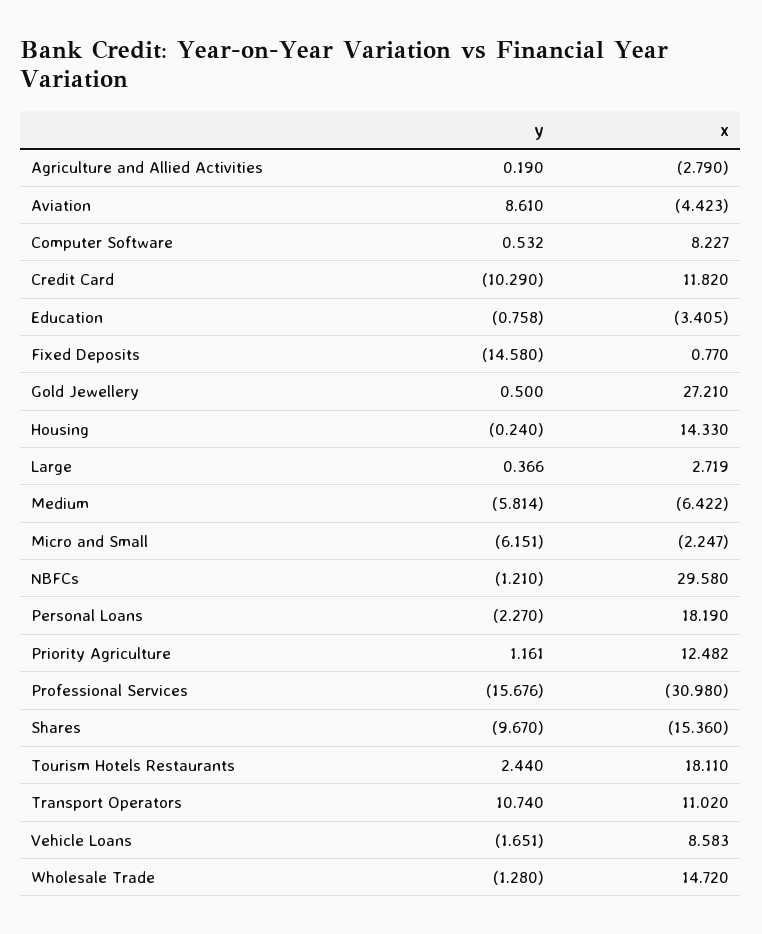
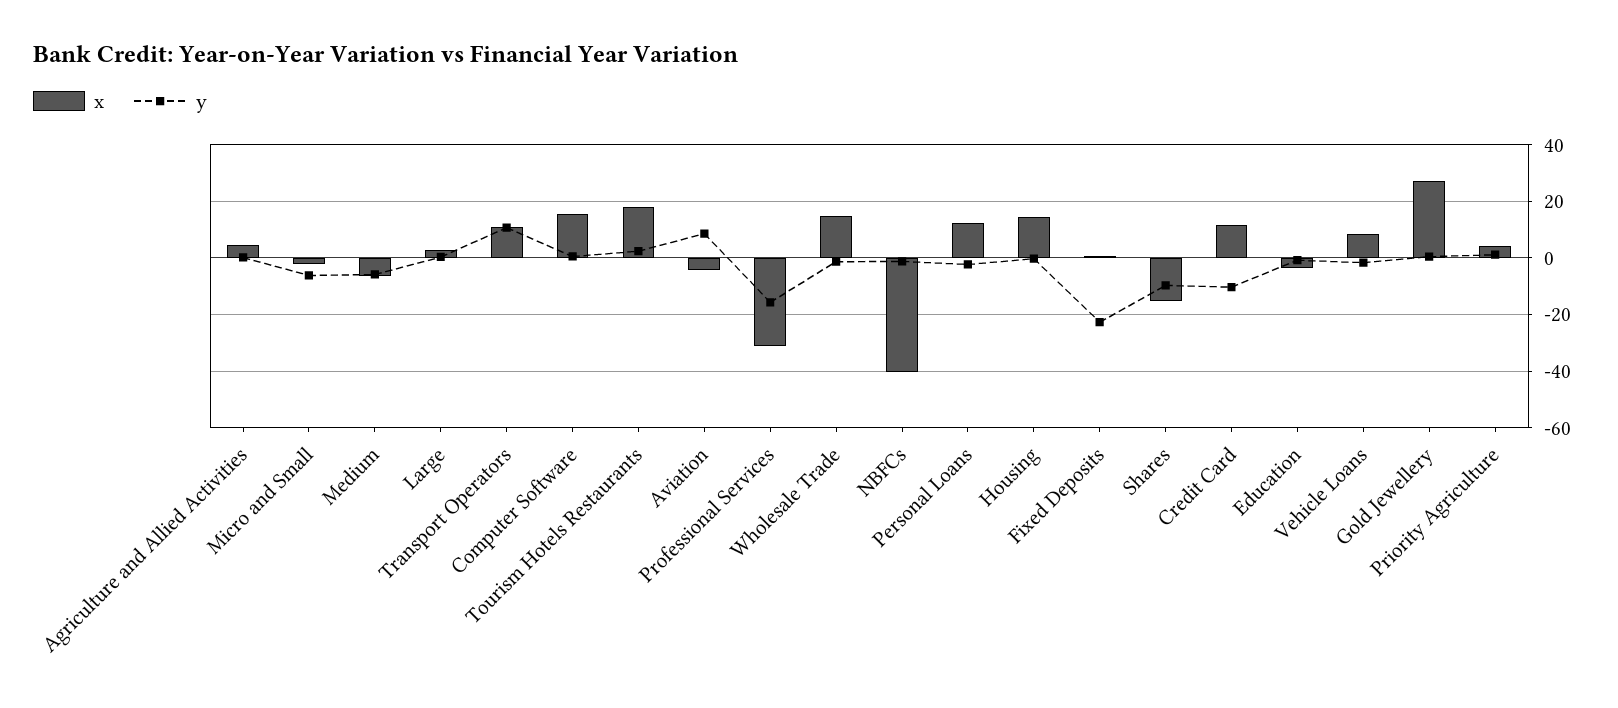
  {
    "y": {
      "Agriculture and Allied Activities": 0.19,
      "Aviation": 8.61,
      "Computer Software": 0.532,
      "Credit Card": -10.29,
      "Education": -0.758,
-     "Fixed Deposits": -14.58,
+     "Fixed Deposits": -22.5,
      "Gold Jewellery": 0.5,
      "Housing": -0.24,
      "Large": 0.366,
      "Medium": -5.814,
      "Micro and Small": -6.151,
      "NBFCs": -1.21,
      "Personal Loans": -2.27,
      "Priority Agriculture": 1.161,
      "Professional Services": -15.676,
      "Shares": -9.67,
      "Tourism Hotels Restaurants": 2.44,
      "Transport Operators": 10.74,
      "Vehicle Loans": -1.651,
      "Wholesale Trade": -1.28
    },
    "x": {
-     "Agriculture and Allied Activities": -2.79,
+     "Agriculture and Allied Activities": 5,
      "Aviation": -4.423,
-     "Computer Software": 8.227,
+     "Computer Software": 15,
      "Credit Card": 11.82,
      "Education": -3.405,
      "Fixed Deposits": 0.77,
      "Gold Jewellery": 27.21,
      "Housing": 14.33,
      "Large": 2.719,
      "Medium": -6.422,
      "Micro and Small": -2.247,
-     "NBFCs": 29.58,
+     "NBFCs": -40,
-     "Personal Loans": 18.19,
+     "Personal Loans": 12.5,
-     "Priority Agriculture": 12.482,
+     "Priority Agriculture": 5,
      "Professional Services": -30.98,
      "Shares": -15.36,
      "Tourism Hotels Restaurants": 18.11,
      "Transport Operators": 11.02,
      "Vehicle Loans": 8.583,
      "Wholesale Trade": 14.72
    }
  }

